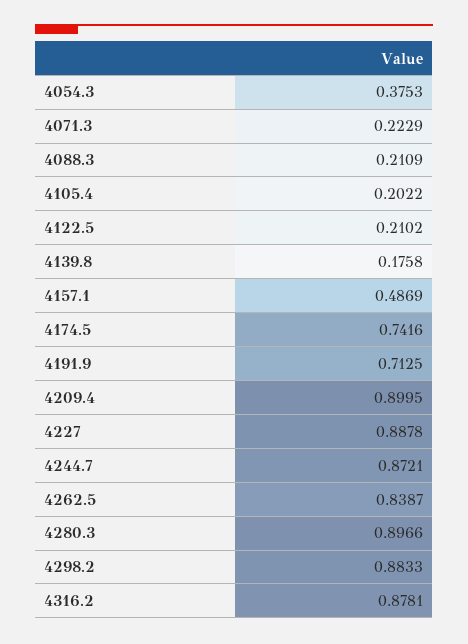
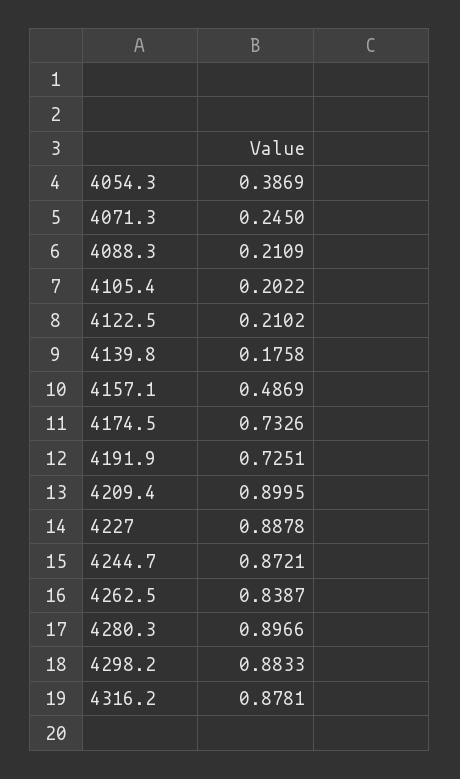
  {
-   "4054.3": 0.3753,
+   "4054.3": 0.3869,
-   "4071.3": 0.2229,
+   "4071.3": 0.245,
    "4088.3": 0.2109,
    "4105.4": 0.2022,
    "4122.5": 0.2102,
    "4139.8": 0.1758,
    "4157.1": 0.4869,
-   "4174.5": 0.7416,
+   "4174.5": 0.7326,
-   "4191.9": 0.7125,
+   "4191.9": 0.7251,
    "4209.4": 0.8995,
    "4227": 0.8878,
    "4244.7": 0.8721,
    "4262.5": 0.8387,
    "4280.3": 0.8966,
    "4298.2": 0.8833,
    "4316.2": 0.8781
  }

